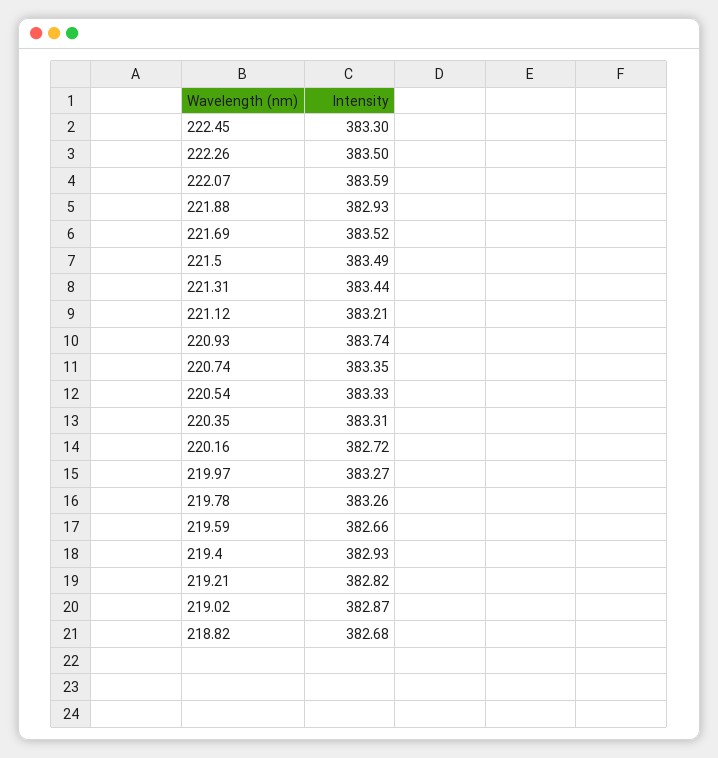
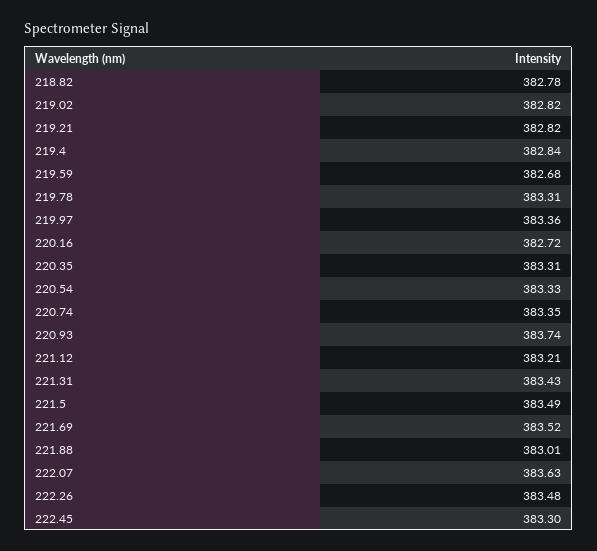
  {
    "222.45": 383.3,
-   "222.26": 383.5,
+   "222.26": 383.48,
-   "222.07": 383.59,
+   "222.07": 383.63,
-   "221.88": 382.93,
+   "221.88": 383.01,
    "221.69": 383.52,
    "221.5": 383.49,
-   "221.31": 383.44,
+   "221.31": 383.43,
    "221.12": 383.21,
    "220.93": 383.74,
    "220.74": 383.35,
    "220.54": 383.33,
    "220.35": 383.31,
    "220.16": 382.72,
-   "219.97": 383.27,
+   "219.97": 383.36,
-   "219.78": 383.26,
+   "219.78": 383.31,
-   "219.59": 382.66,
+   "219.59": 382.68,
-   "219.4": 382.93,
+   "219.4": 382.84,
    "219.21": 382.82,
-   "219.02": 382.87,
+   "219.02": 382.82,
-   "218.82": 382.68
+   "218.82": 382.78
  }

